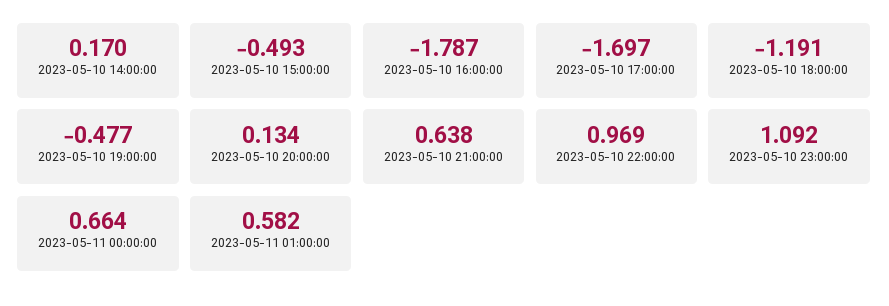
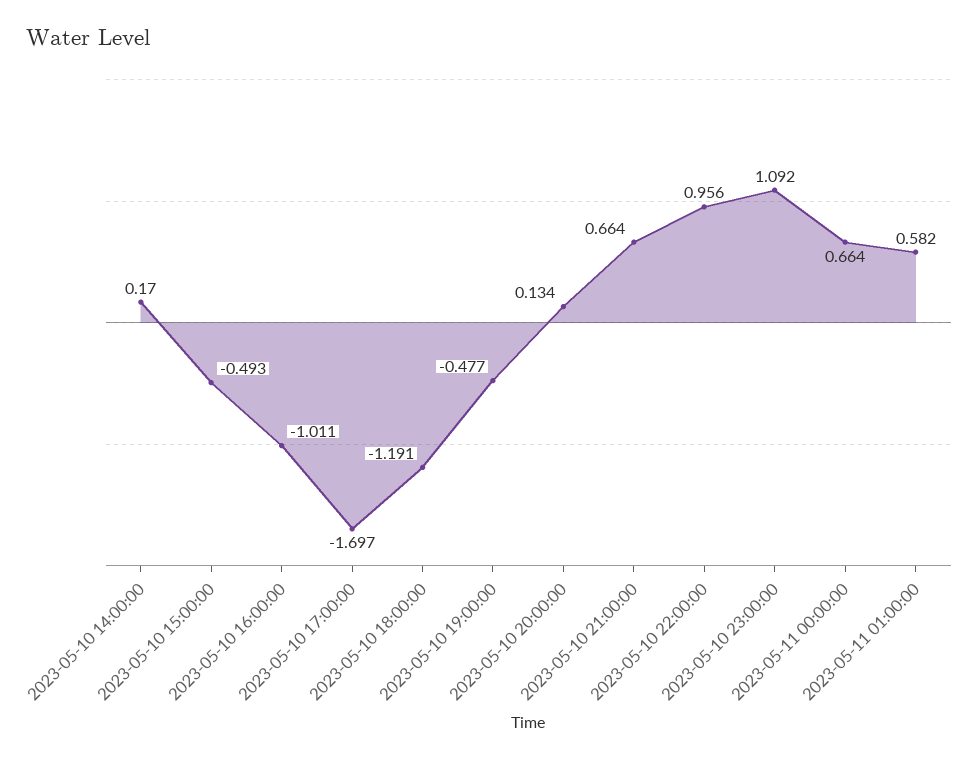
  {
    "2023-05-10 14:00:00": 0.17,
    "2023-05-10 15:00:00": -0.493,
-   "2023-05-10 16:00:00": -1.787,
+   "2023-05-10 16:00:00": -1.011,
    "2023-05-10 17:00:00": -1.697,
    "2023-05-10 18:00:00": -1.191,
    "2023-05-10 19:00:00": -0.477,
    "2023-05-10 20:00:00": 0.134,
-   "2023-05-10 21:00:00": 0.638,
+   "2023-05-10 21:00:00": 0.664,
-   "2023-05-10 22:00:00": 0.969,
+   "2023-05-10 22:00:00": 0.956,
    "2023-05-10 23:00:00": 1.092,
    "2023-05-11 00:00:00": 0.664,
    "2023-05-11 01:00:00": 0.582
  }

